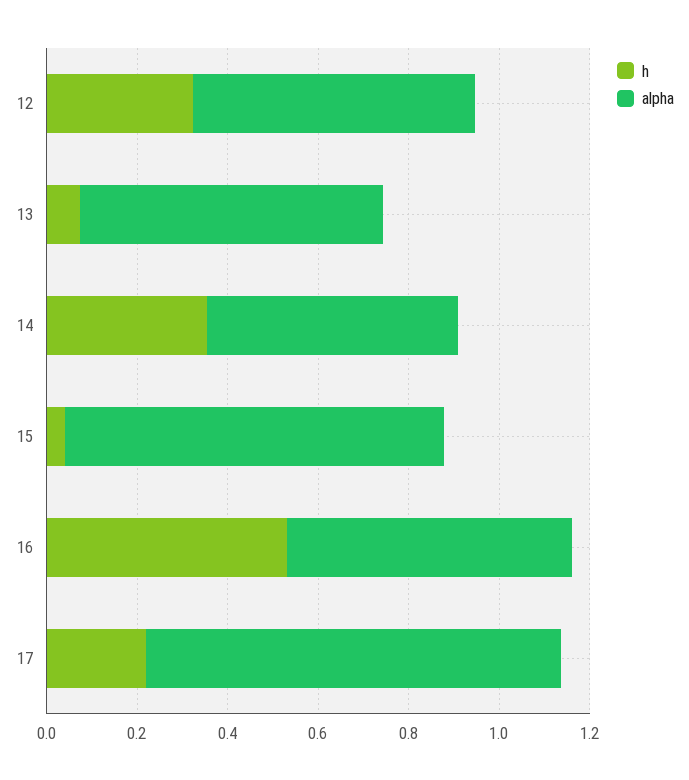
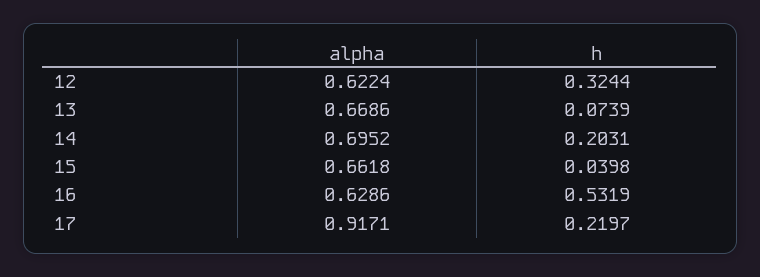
  {
    "h": {
      "12": 0.3244,
      "13": 0.0739,
-     "14": 0.35,
+     "14": 0.2031,
      "15": 0.0398,
      "16": 0.5319,
      "17": 0.2197
    },
    "alpha": {
      "12": 0.6224,
      "13": 0.6686,
-     "14": 0.55,
+     "14": 0.6952,
-     "15": 0.85,
+     "15": 0.6618,
      "16": 0.6286,
      "17": 0.9171
    }
  }

